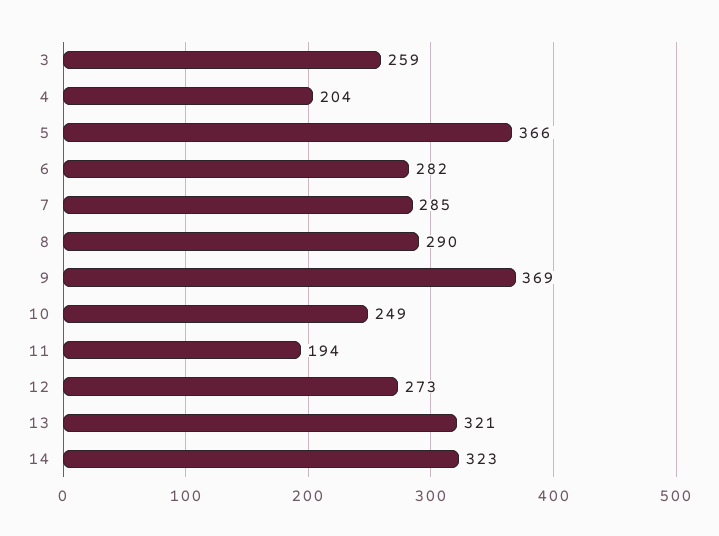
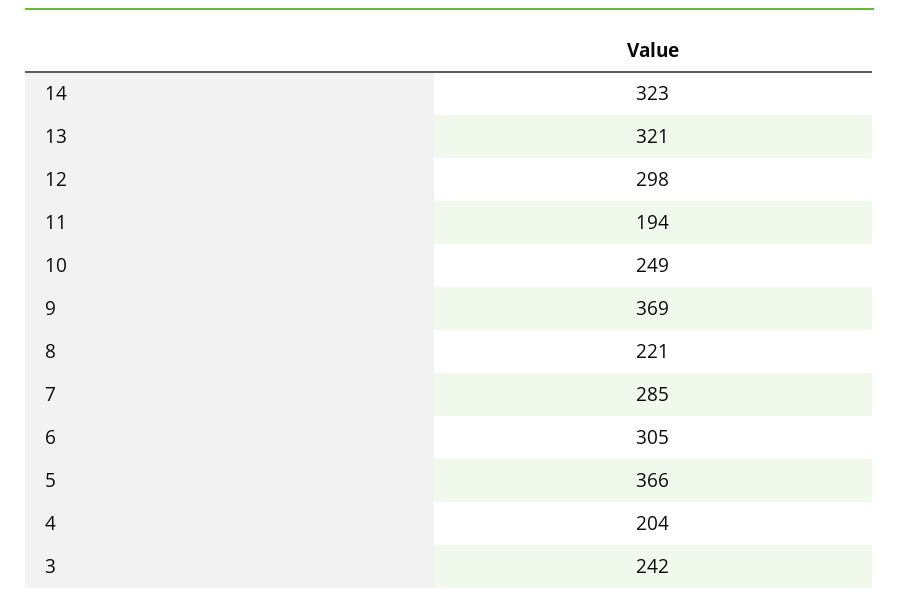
  {
-   "3": 259,
+   "3": 242,
    "4": 204,
    "5": 366,
-   "6": 282,
+   "6": 305,
    "7": 285,
-   "8": 290,
+   "8": 221,
    "9": 369,
    "10": 249,
    "11": 194,
-   "12": 273,
+   "12": 298,
    "13": 321,
    "14": 323
  }

